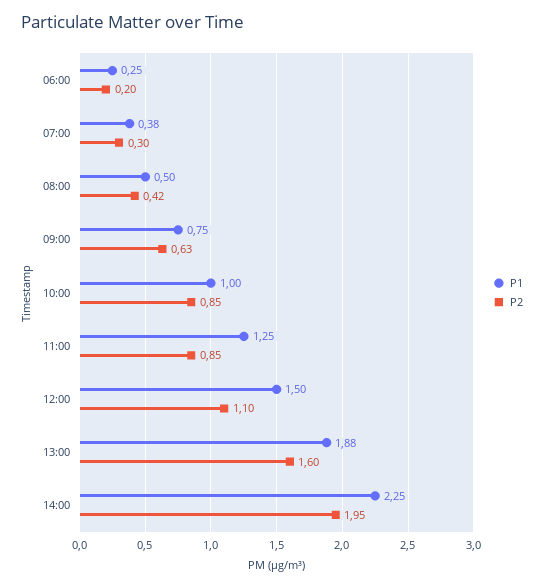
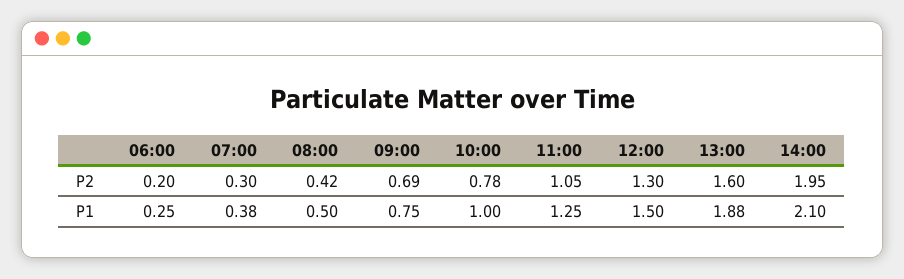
  {
    "P1": {
      "06:00": 0.25,
      "07:00": 0.38,
      "08:00": 0.5,
      "09:00": 0.75,
      "10:00": 1,
      "11:00": 1.25,
      "12:00": 1.5,
      "13:00": 1.88,
-     "14:00": 2.25
+     "14:00": 2.1
    },
    "P2": {
      "06:00": 0.2,
      "07:00": 0.3,
      "08:00": 0.42,
-     "09:00": 0.63,
+     "09:00": 0.69,
-     "10:00": 0.85,
+     "10:00": 0.78,
-     "11:00": 0.85,
+     "11:00": 1.05,
-     "12:00": 1.1,
+     "12:00": 1.3,
      "13:00": 1.6,
      "14:00": 1.95
    }
  }

